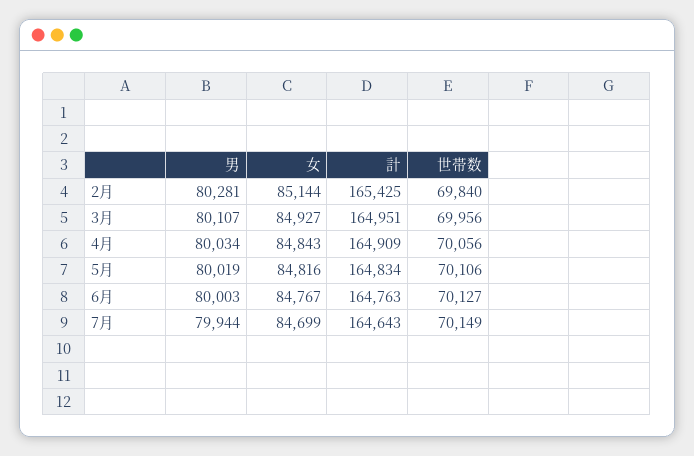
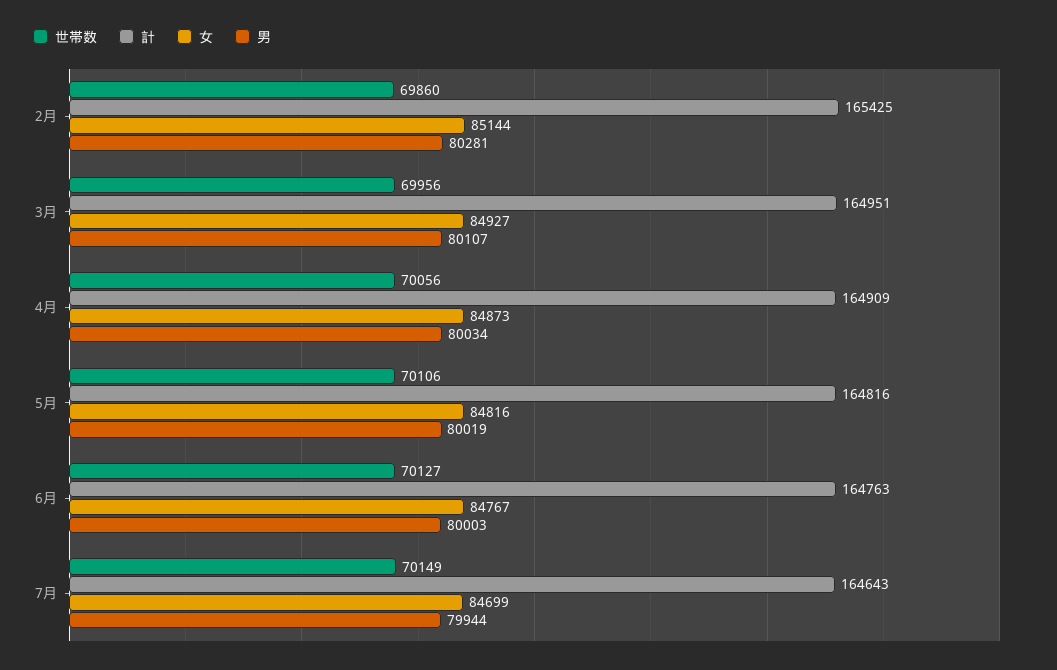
  {
    "男": {
      "2月": 80281,
      "3月": 80107,
      "4月": 80034,
      "5月": 80019,
      "6月": 80003,
      "7月": 79944
    },
    "女": {
      "2月": 85144,
      "3月": 84927,
-     "4月": 84843,
+     "4月": 84873,
      "5月": 84816,
      "6月": 84767,
      "7月": 84699
    },
    "計": {
      "2月": 165425,
      "3月": 164951,
      "4月": 164909,
-     "5月": 164834,
+     "5月": 164816,
      "6月": 164763,
      "7月": 164643
    },
    "世帯数": {
-     "2月": 69840,
+     "2月": 69860,
      "3月": 69956,
      "4月": 70056,
      "5月": 70106,
      "6月": 70127,
      "7月": 70149
    }
  }

